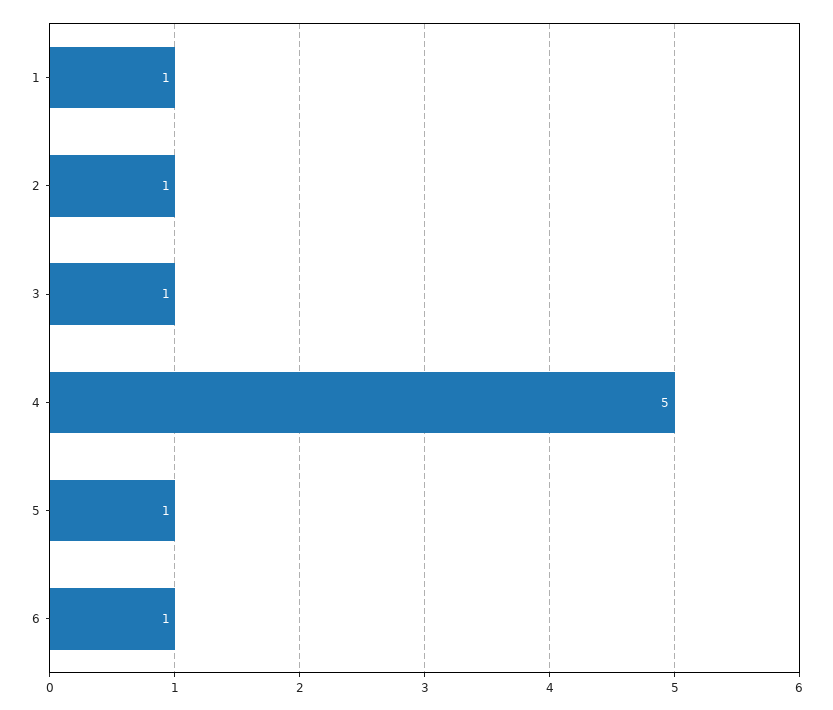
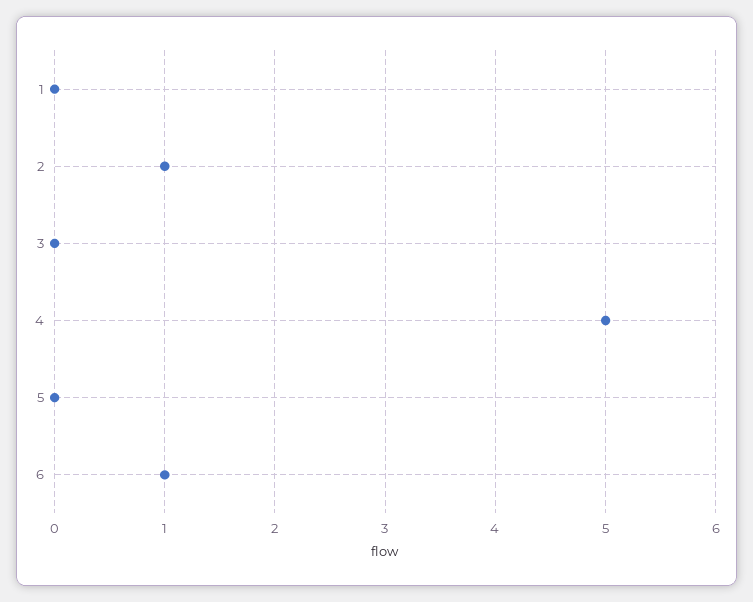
  {
-   "1": 1,
+   "1": 0,
    "2": 1,
-   "3": 1,
+   "3": 0,
    "4": 5,
-   "5": 1,
+   "5": 0,
    "6": 1
  }

